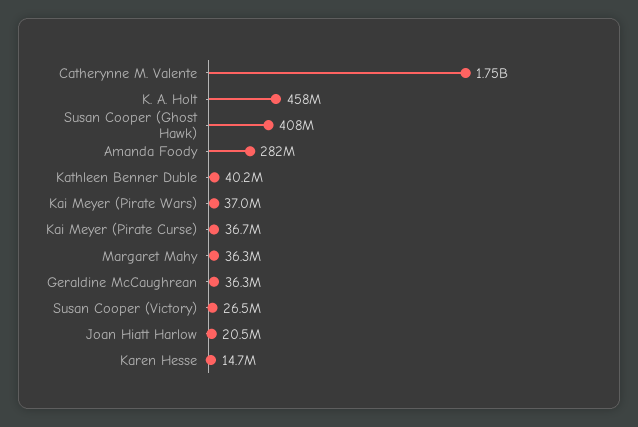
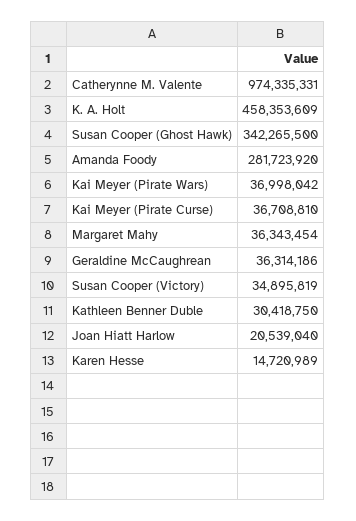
  {
-   "Catherynne M. Valente": 1750000000,
+   "Catherynne M. Valente": 974335331,
    "K. A. Holt": 458353609,
-   "Susan Cooper (Ghost Hawk)": 408000000,
+   "Susan Cooper (Ghost Hawk)": 342265500,
    "Amanda Foody": 281723920,
-   "Kathleen Benner Duble": 40200000,
+   "Kathleen Benner Duble": 30418750,
    "Kai Meyer (Pirate Wars)": 36998042,
    "Kai Meyer (Pirate Curse)": 36708810,
    "Margaret Mahy": 36343454,
    "Geraldine McCaughrean": 36314186,
-   "Susan Cooper (Victory)": 26500000,
+   "Susan Cooper (Victory)": 34895819,
    "Joan Hiatt Harlow": 20539040,
    "Karen Hesse": 14720989
  }

